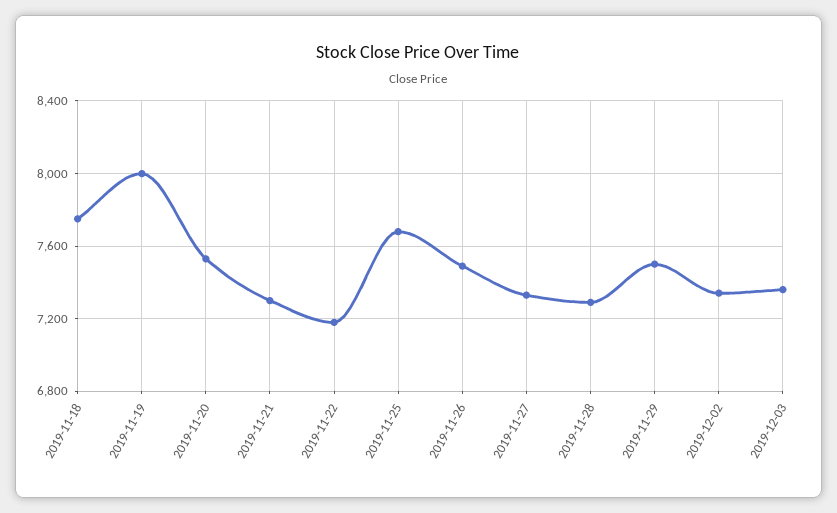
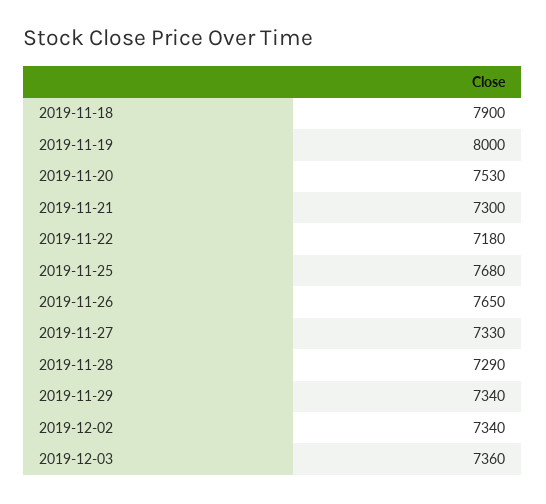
  {
-   "2019-11-18": 7750,
+   "2019-11-18": 7900,
    "2019-11-19": 8000,
    "2019-11-20": 7530,
    "2019-11-21": 7300,
    "2019-11-22": 7180,
    "2019-11-25": 7680,
-   "2019-11-26": 7500,
+   "2019-11-26": 7650,
    "2019-11-27": 7330,
    "2019-11-28": 7290,
-   "2019-11-29": 7500,
+   "2019-11-29": 7340,
    "2019-12-02": 7340,
    "2019-12-03": 7360
  }

